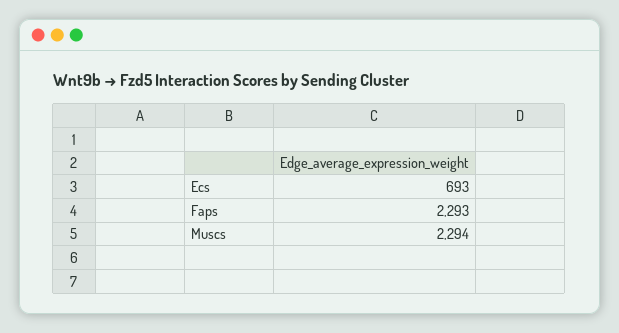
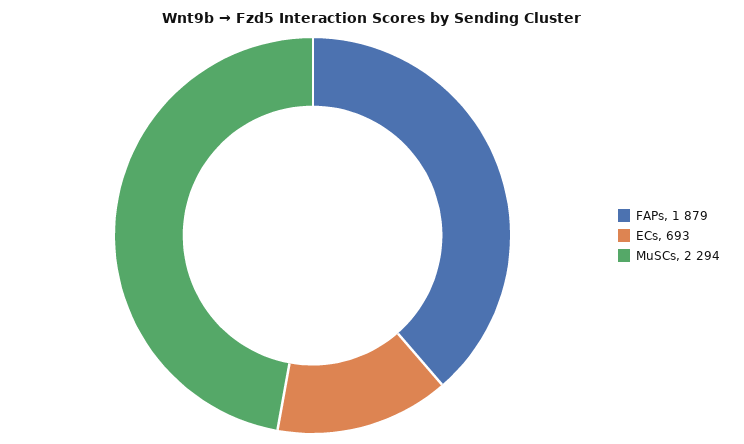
  {
    "Ecs": 693,
-   "Faps": 2293,
+   "Faps": 1879,
    "Muscs": 2294
  }

